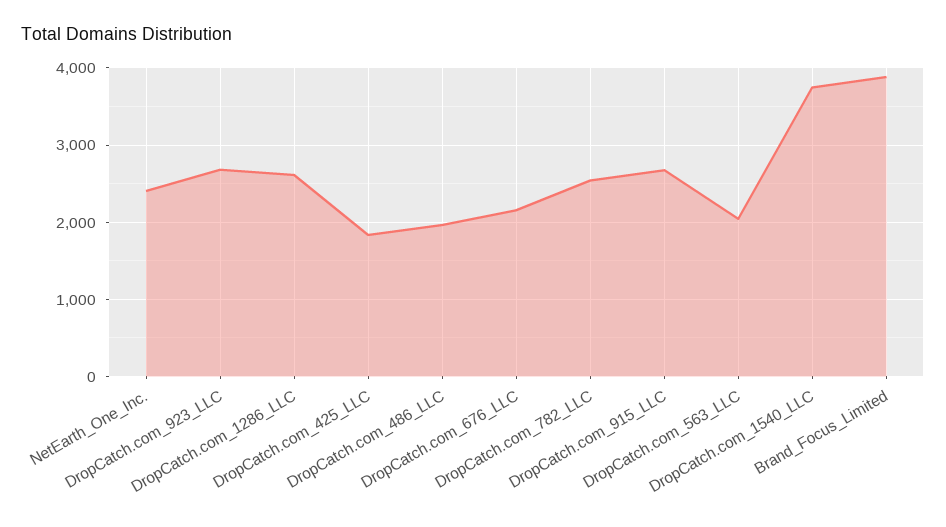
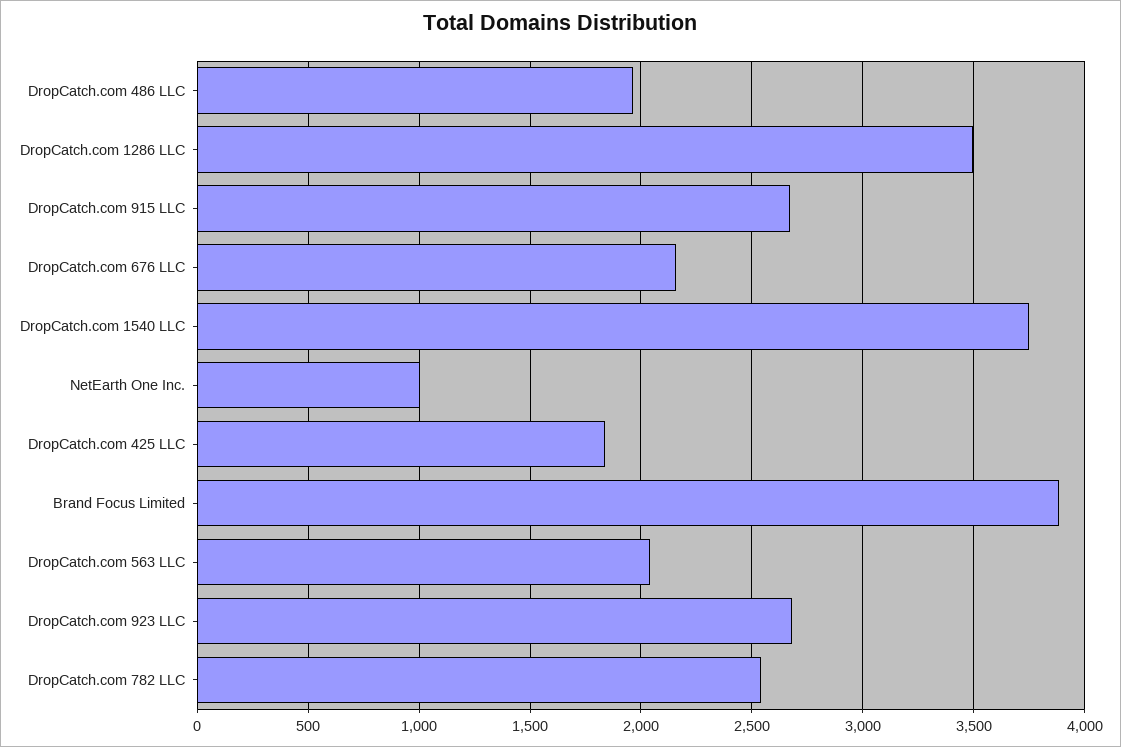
  {
-   "NetEarth_One_Inc.": 2400,
+   "NetEarth_One_Inc.": 1000,
    "DropCatch.com_923_LLC": 2700,
-   "DropCatch.com_1286_LLC": 2600,
+   "DropCatch.com_1286_LLC": 3500,
    "DropCatch.com_425_LLC": 1850,
    "DropCatch.com_486_LLC": 1950,
    "DropCatch.com_676_LLC": 2150,
    "DropCatch.com_782_LLC": 2550,
    "DropCatch.com_915_LLC": 2650,
    "DropCatch.com_563_LLC": 2050,
    "DropCatch.com_1540_LLC": 3750,
    "Brand_Focus_Limited": 3900
  }

